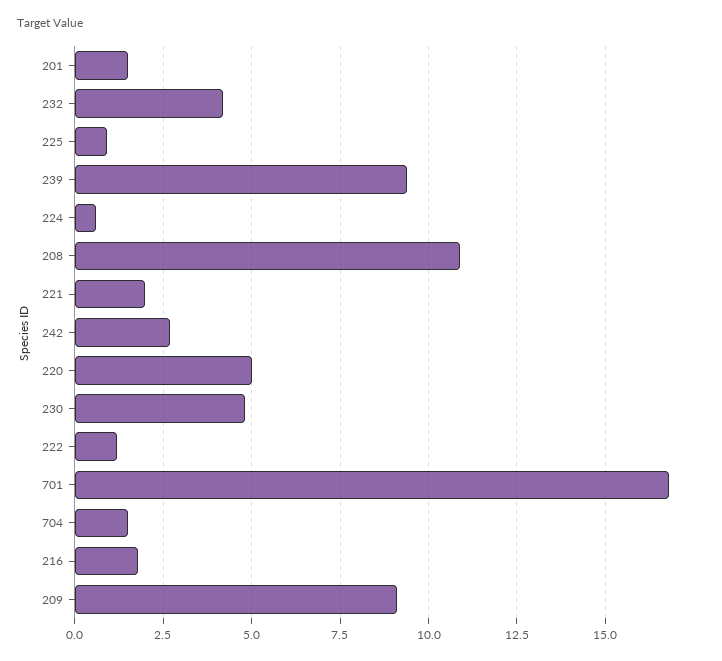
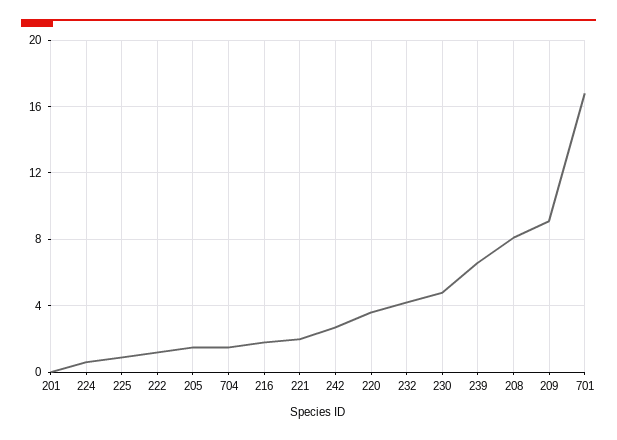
  {
-   "201": 1.5,
+   "201": 0,
    "232": 4,
    "225": 1,
-   "239": 9.5,
+   "239": 6.5,
    "224": 0.5,
-   "208": 11,
+   "208": 8,
    "221": 2,
    "242": 2.5,
-   "220": 5,
+   "220": 3.5,
    "230": 5,
    "222": 1,
    "701": 17,
    "704": 1.5,
    "216": 2,
-   "209": 9
+   "209": 9,
+   "205": 1.5
  }

